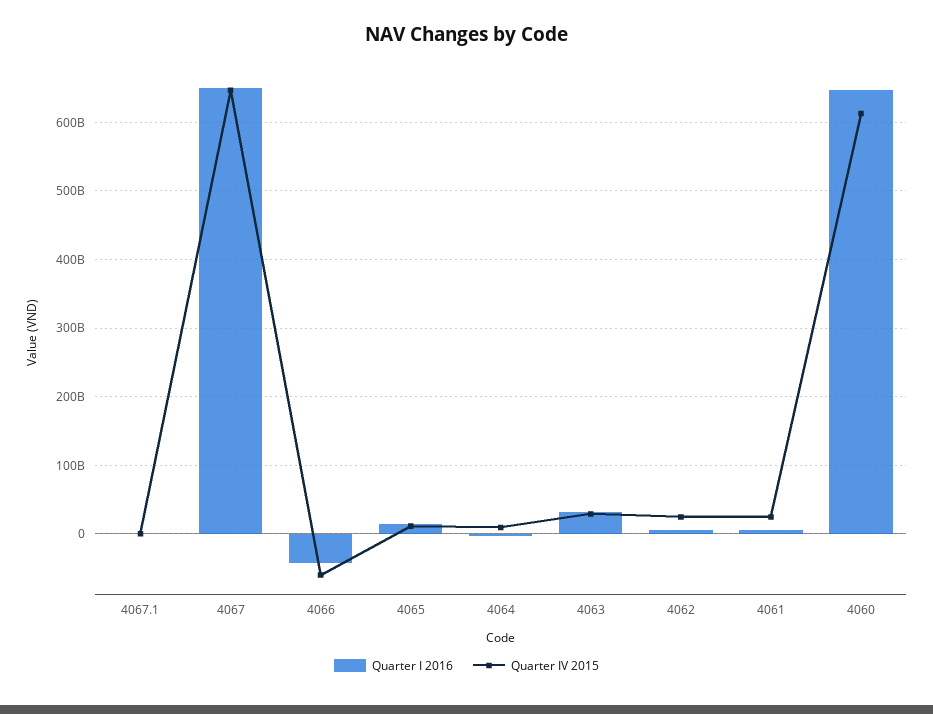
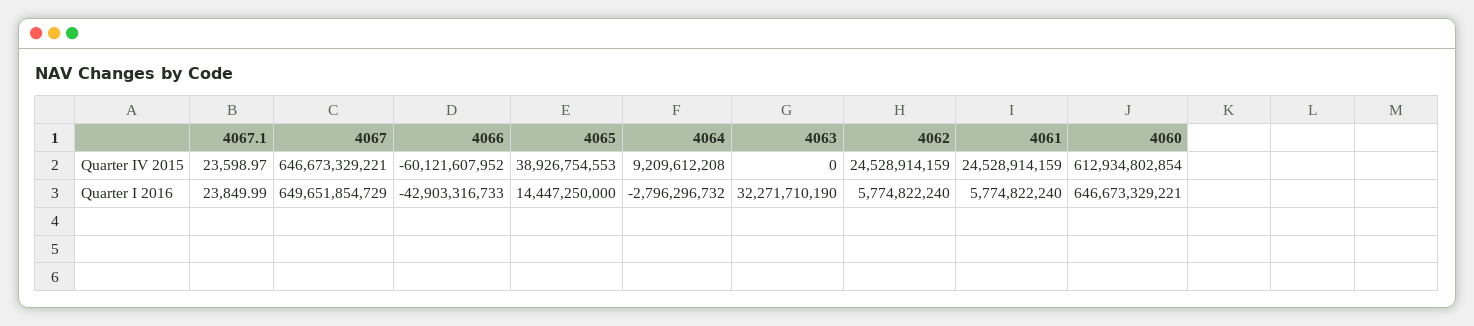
  {
    "Quarter I 2016": {
      "4067.1": 23849.99,
      "4067": 649651854729,
      "4066": -42903316733,
      "4065": 14447250000,
      "4064": -2796296732,
      "4063": 32271710190,
      "4062": 5774822240,
      "4061": 5774822240,
      "4060": 646673329221
    },
    "Quarter IV 2015": {
      "4067.1": 23598.97,
      "4067": 646673329221,
      "4066": -60121607952,
-     "4065": 10000000000,
+     "4065": 38926754553,
      "4064": 9209612208,
-     "4063": 30000000000,
+     "4063": 0,
      "4062": 24528914159,
      "4061": 24528914159,
      "4060": 612934802854
    }
  }

